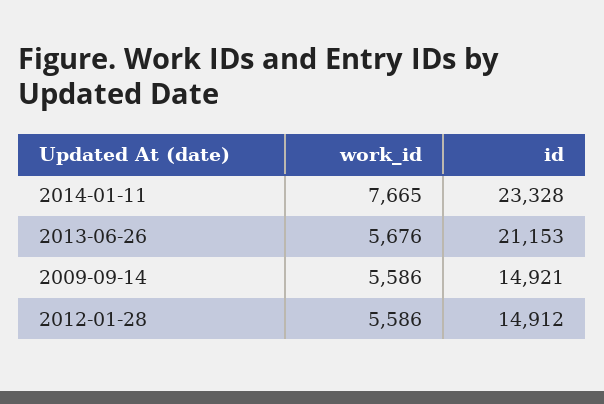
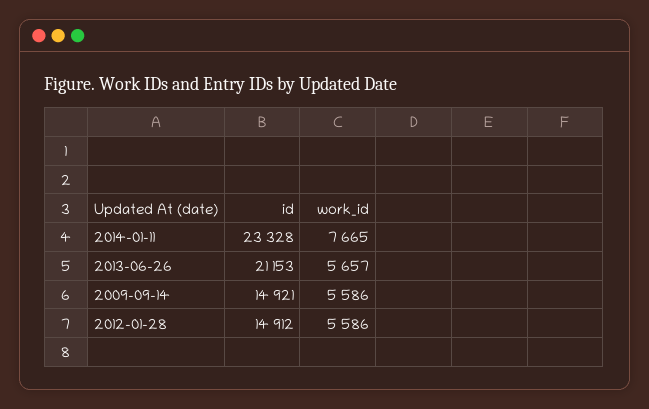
  {
    "work_id": {
      "2014-01-11": 7665,
-     "2013-06-26": 5676,
+     "2013-06-26": 5657,
      "2009-09-14": 5586,
      "2012-01-28": 5586
    },
    "id": {
      "2014-01-11": 23328,
      "2013-06-26": 21153,
      "2009-09-14": 14921,
      "2012-01-28": 14912
    }
  }

